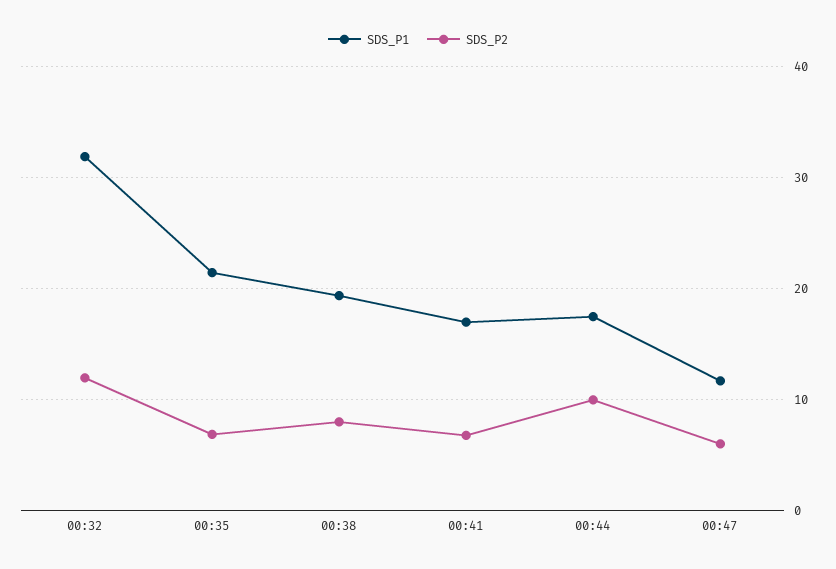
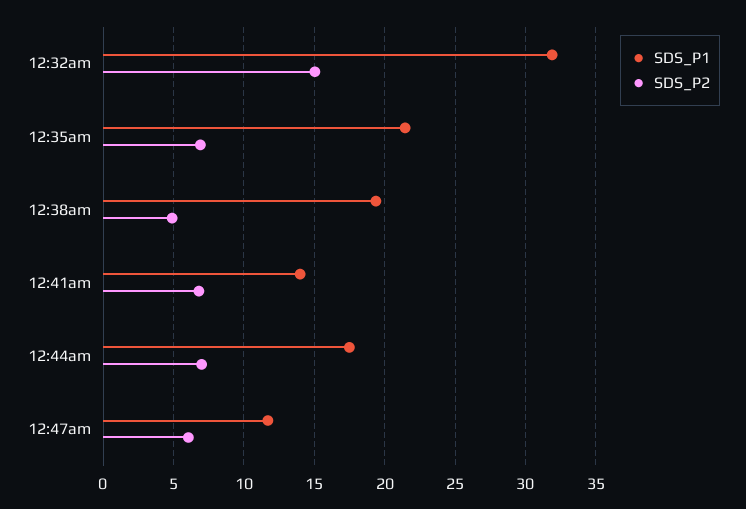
  {
    "SDS_P1": {
      "00:32": 32,
      "00:35": 21.5,
      "00:38": 19.5,
-     "00:41": 17,
+     "00:41": 14,
      "00:44": 17.5,
      "00:47": 11.5
    },
    "SDS_P2": {
-     "00:32": 12,
+     "00:32": 15,
      "00:35": 7,
-     "00:38": 8,
+     "00:38": 5,
      "00:41": 7,
-     "00:44": 10,
+     "00:44": 7,
      "00:47": 6
    }
  }

